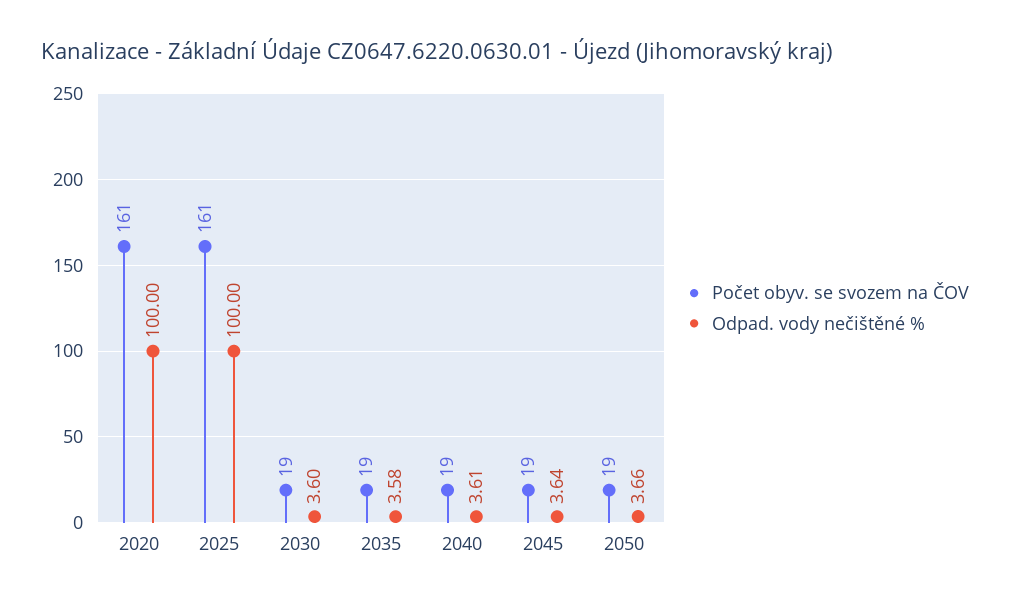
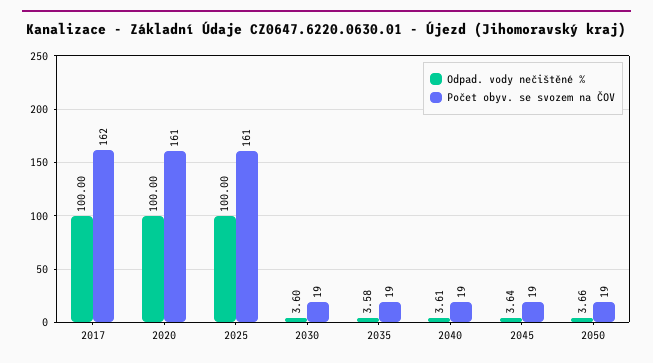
  {
    "Počet obyv. se svozem na ČOV": {
      "2020": 161,
      "2025": 161,
      "2030": 19,
      "2035": 19,
      "2040": 19,
      "2045": 19,
-     "2050": 19
+     "2050": 19,
+     "2017": 162
    },
    "Odpad. vody nečištěné %": {
      "2020": 100,
      "2025": 100,
      "2030": 3.6,
      "2035": 3.58,
      "2040": 3.61,
      "2045": 3.64,
-     "2050": 3.66
+     "2050": 3.66,
+     "2017": 100
    }
  }

